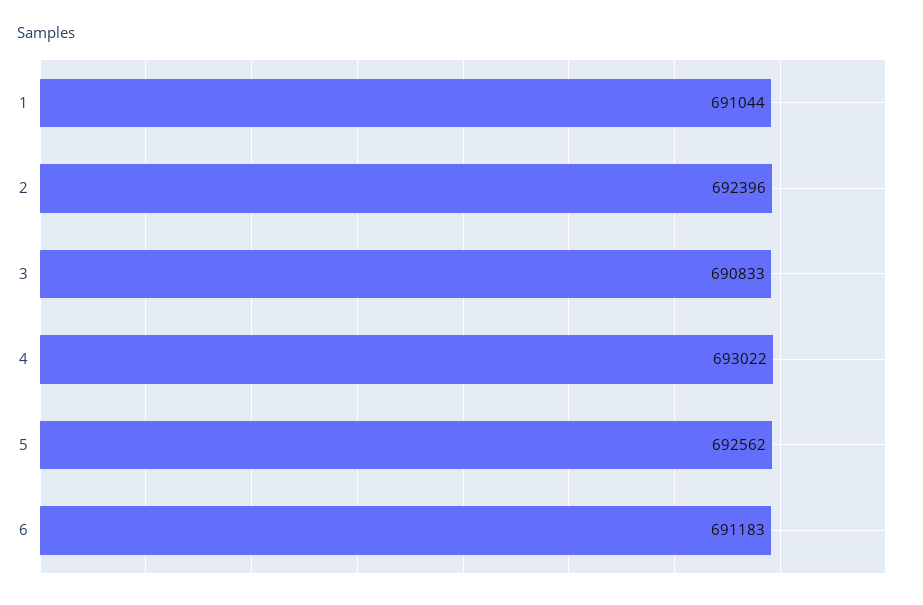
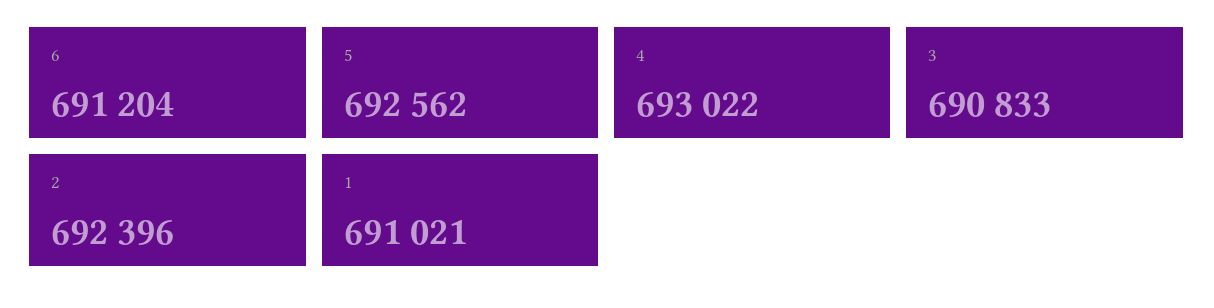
  {
-   "1": 691044,
+   "1": 691021,
    "2": 692396,
    "3": 690833,
    "4": 693022,
    "5": 692562,
-   "6": 691183
+   "6": 691204
  }

